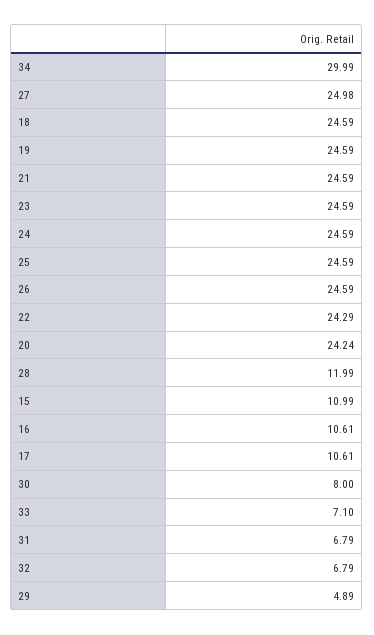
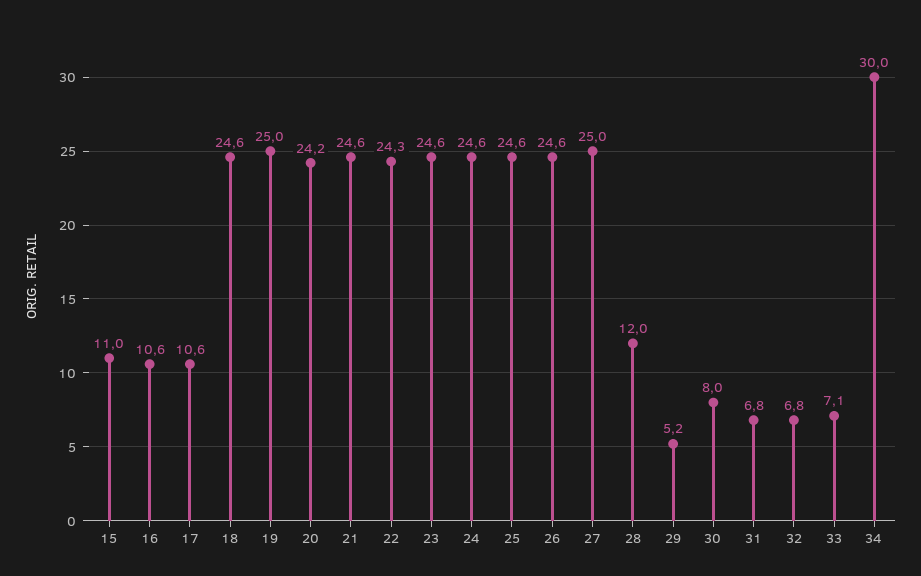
  {
    "34": 29.99,
    "27": 24.98,
    "18": 24.59,
-   "19": 24.59,
+   "19": 25,
    "21": 24.59,
    "23": 24.59,
    "24": 24.59,
    "25": 24.59,
    "26": 24.59,
    "22": 24.29,
    "20": 24.24,
    "28": 11.99,
    "15": 10.99,
    "16": 10.61,
    "17": 10.61,
    "30": 8,
    "33": 7.1,
    "31": 6.79,
    "32": 6.79,
-   "29": 4.89
+   "29": 5.2
  }

